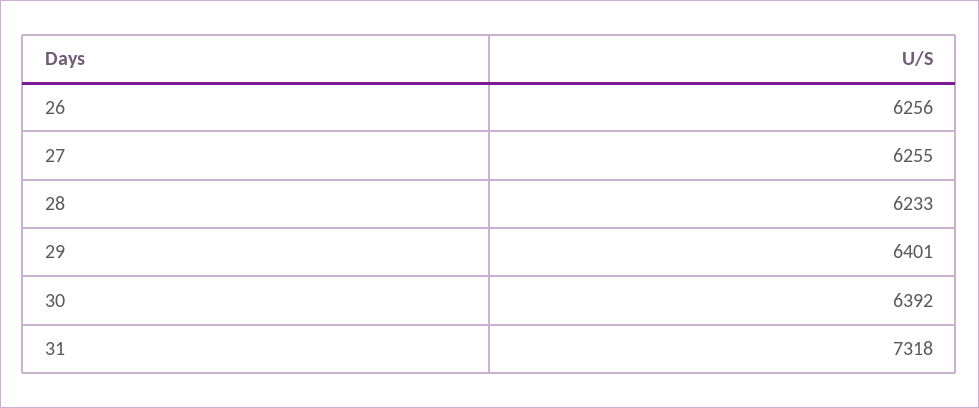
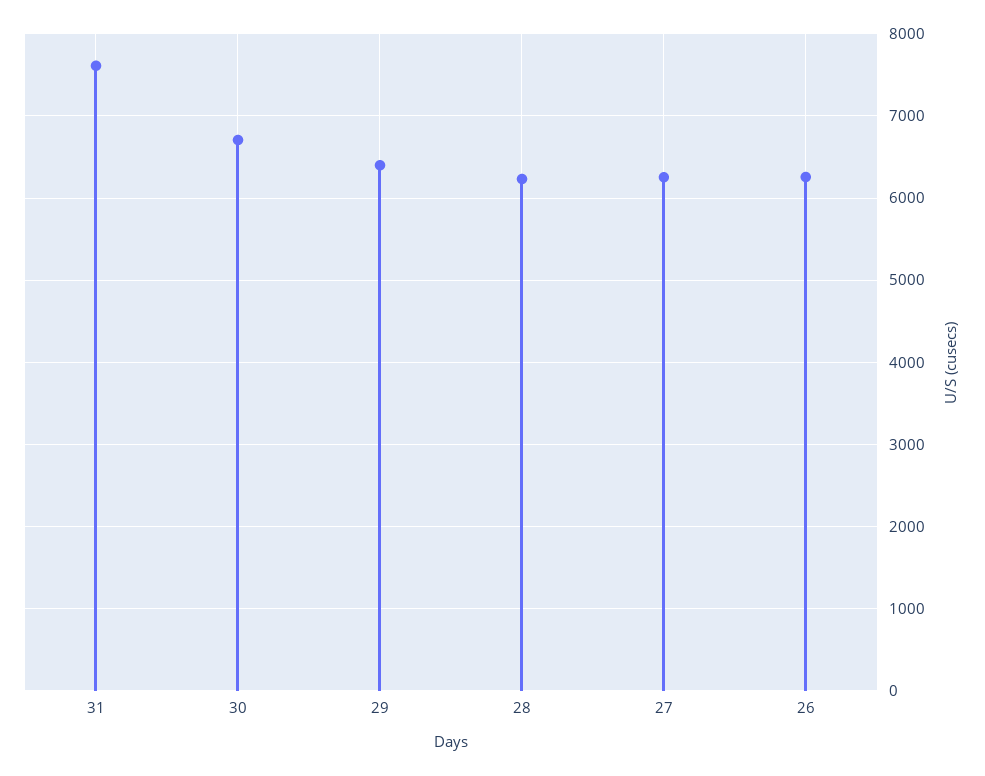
  {
    "26": 6256,
    "27": 6255,
    "28": 6233,
    "29": 6401,
-   "30": 6392,
+   "30": 6700,
-   "31": 7318
+   "31": 7600
  }

